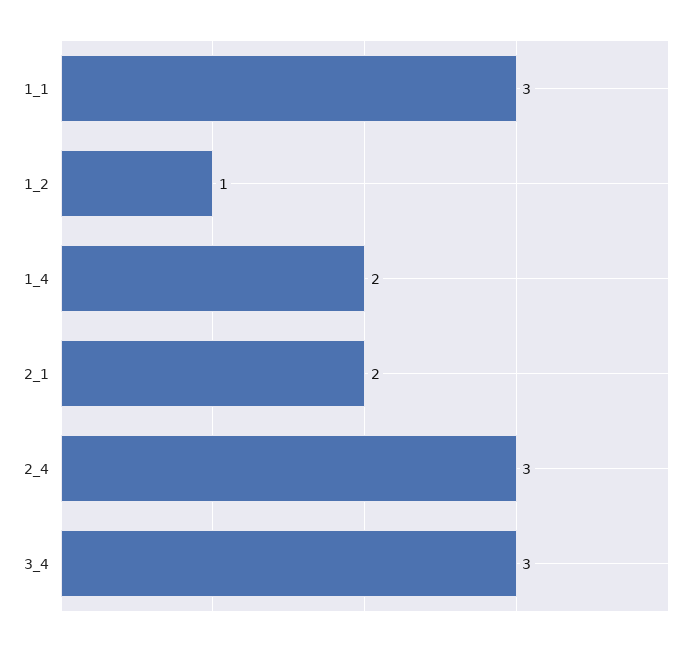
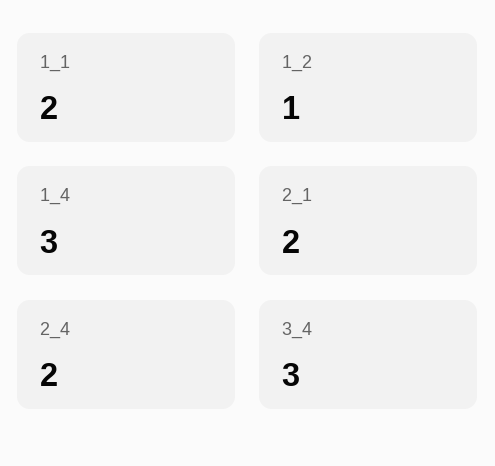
  {
-   "1_1": 3,
+   "1_1": 2,
    "1_2": 1,
-   "1_4": 2,
+   "1_4": 3,
    "2_1": 2,
-   "2_4": 3,
+   "2_4": 2,
    "3_4": 3
  }

